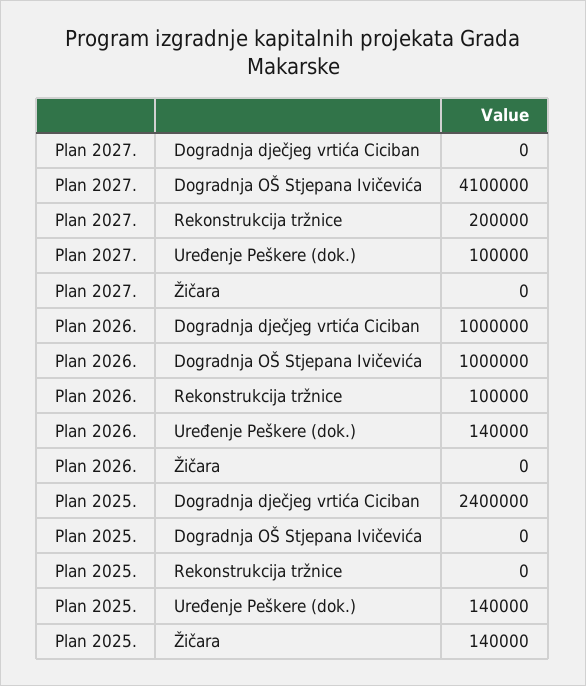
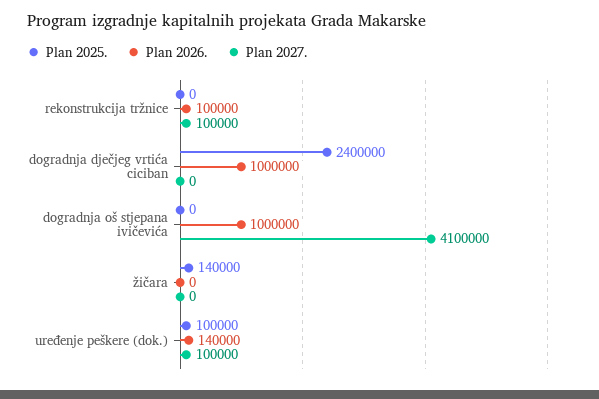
  {
    "Plan 2027.": {
      "Dogradnja dječjeg vrtića Ciciban": 0,
      "Dogradnja OŠ Stjepana Ivičevića": 4100000,
-     "Rekonstrukcija tržnice": 200000,
+     "Rekonstrukcija tržnice": 100000,
      "Uređenje Peškere (dok.)": 100000,
      "Žičara": 0
    },
    "Plan 2026.": {
      "Dogradnja dječjeg vrtića Ciciban": 1000000,
      "Dogradnja OŠ Stjepana Ivičevića": 1000000,
      "Rekonstrukcija tržnice": 100000,
      "Uređenje Peškere (dok.)": 140000,
      "Žičara": 0
    },
    "Plan 2025.": {
      "Dogradnja dječjeg vrtića Ciciban": 2400000,
      "Dogradnja OŠ Stjepana Ivičevića": 0,
      "Rekonstrukcija tržnice": 0,
-     "Uređenje Peškere (dok.)": 140000,
+     "Uređenje Peškere (dok.)": 100000,
      "Žičara": 140000
    }
  }

